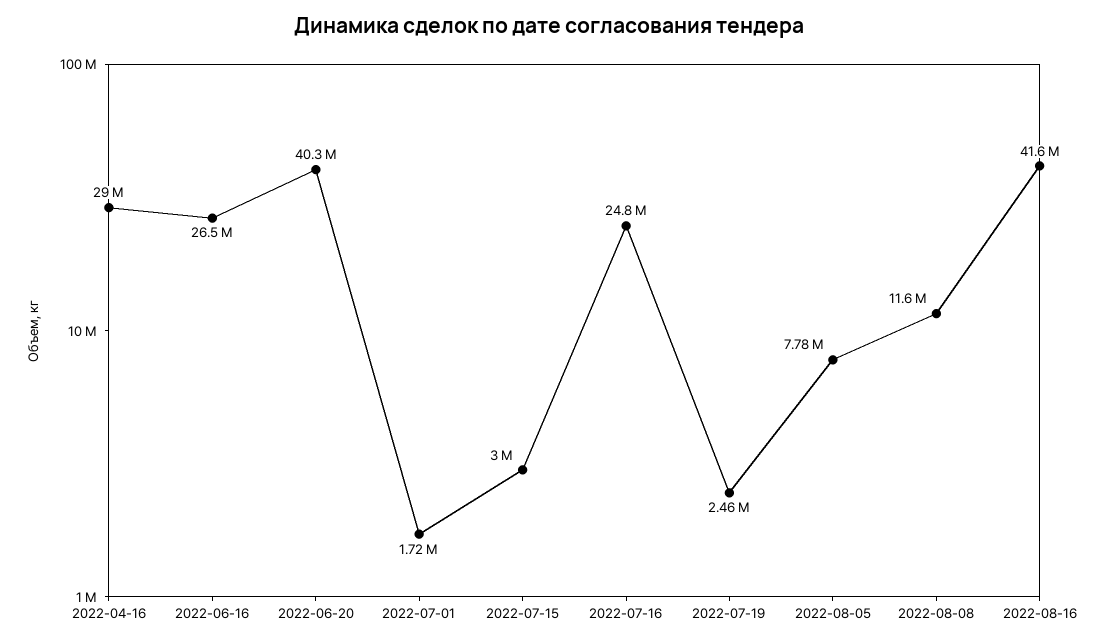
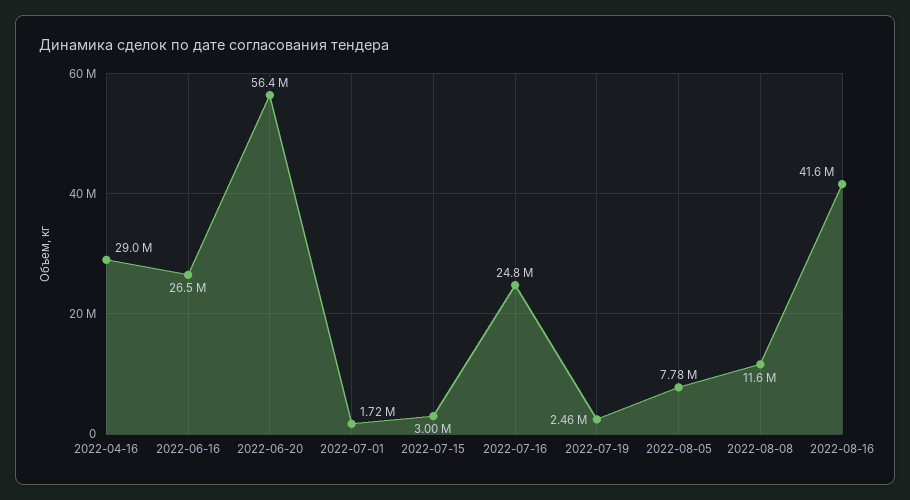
  {
    "2022-04-16": 29000000,
    "2022-06-16": 26500000,
-   "2022-06-20": 40300000,
+   "2022-06-20": 56400000,
    "2022-07-01": 1720000,
    "2022-07-15": 3000000,
    "2022-07-16": 24800000,
    "2022-07-19": 2460000,
    "2022-08-05": 7780000,
    "2022-08-08": 11600000,
    "2022-08-16": 41600000
  }

